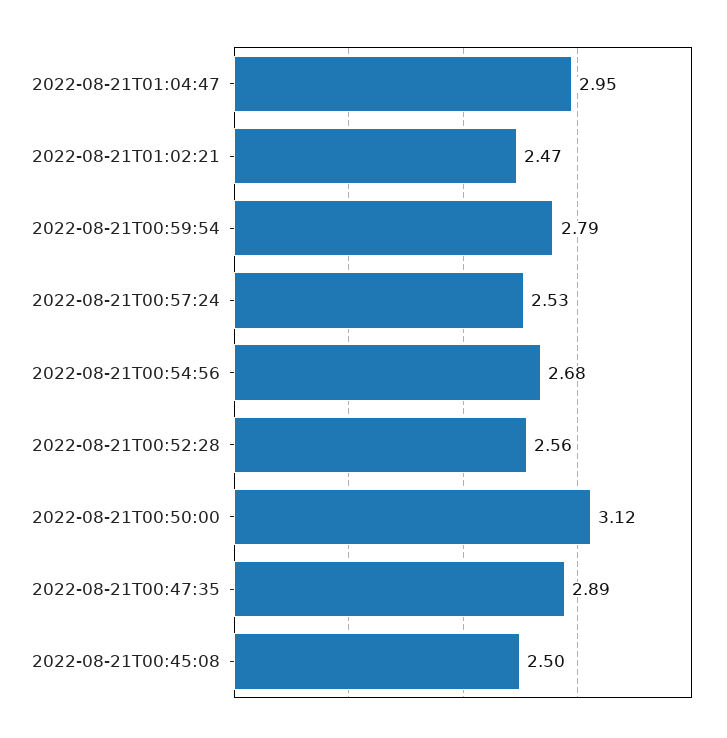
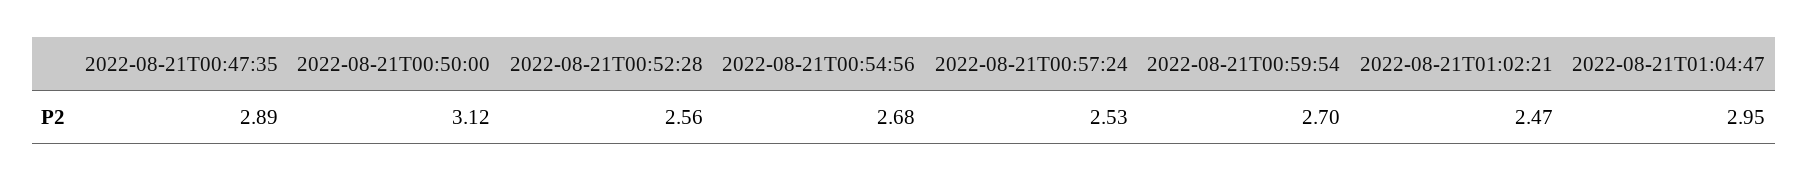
  {
    "2022-08-21T01:04:47": 2.95,
    "2022-08-21T01:02:21": 2.47,
-   "2022-08-21T00:59:54": 2.79,
+   "2022-08-21T00:59:54": 2.7,
    "2022-08-21T00:57:24": 2.53,
    "2022-08-21T00:54:56": 2.68,
    "2022-08-21T00:52:28": 2.56,
    "2022-08-21T00:50:00": 3.12,
-   "2022-08-21T00:47:35": 2.89,
+   "2022-08-21T00:47:35": 2.89
-   "2022-08-21T00:45:08": 2.5
  }

